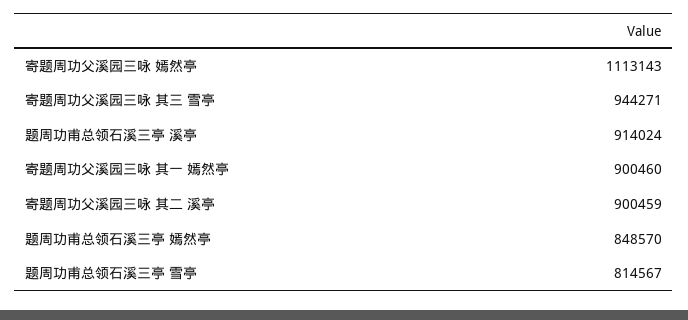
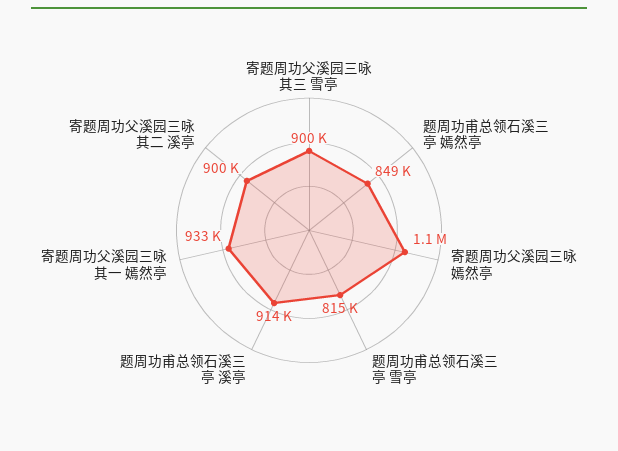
  {
    "寄题周功父溪园三咏 嫣然亭": 1113143,
-   "寄题周功父溪园三咏 其三 雪亭": 944271,
+   "寄题周功父溪园三咏 其三 雪亭": 900000,
    "题周功甫总领石溪三亭 溪亭": 914024,
-   "寄题周功父溪园三咏 其一 嫣然亭": 900460,
+   "寄题周功父溪园三咏 其一 嫣然亭": 933000,
    "寄题周功父溪园三咏 其二 溪亭": 900459,
    "题周功甫总领石溪三亭 嫣然亭": 848570,
    "题周功甫总领石溪三亭 雪亭": 814567
  }

